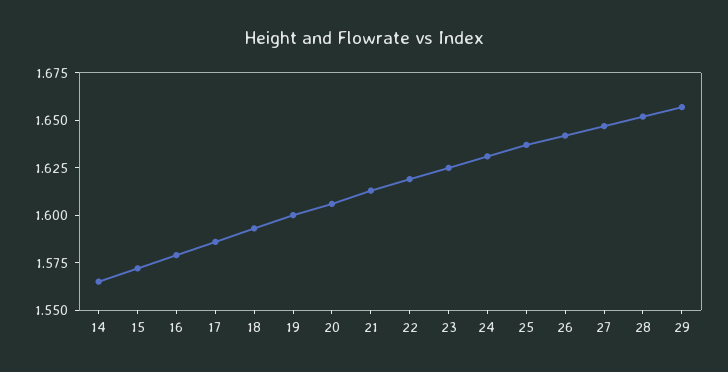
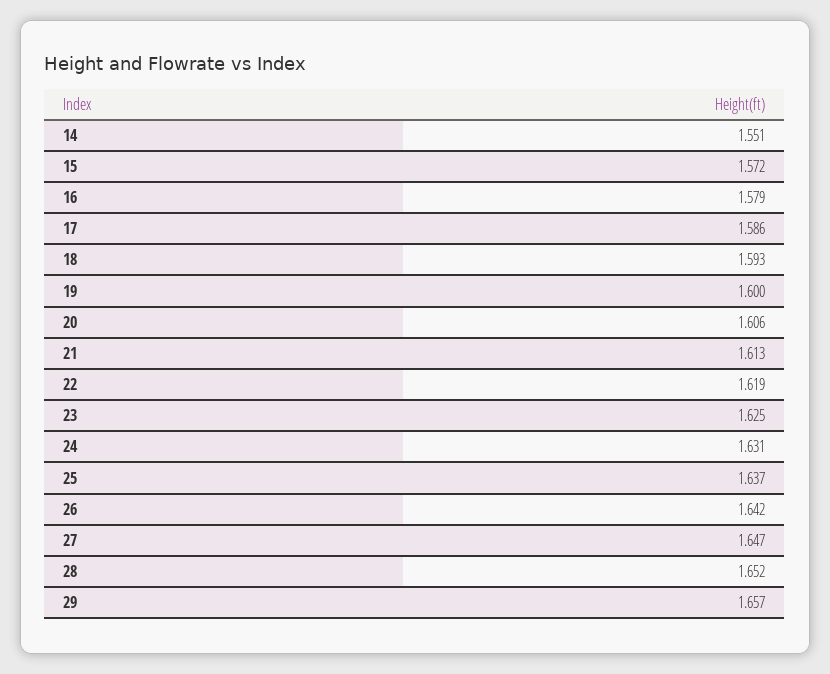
  {
-   "14": 1.565,
+   "14": 1.551,
    "15": 1.572,
    "16": 1.579,
    "17": 1.586,
    "18": 1.593,
    "19": 1.6,
    "20": 1.606,
    "21": 1.613,
    "22": 1.619,
    "23": 1.625,
    "24": 1.631,
    "25": 1.637,
    "26": 1.642,
    "27": 1.647,
    "28": 1.652,
    "29": 1.657
  }

